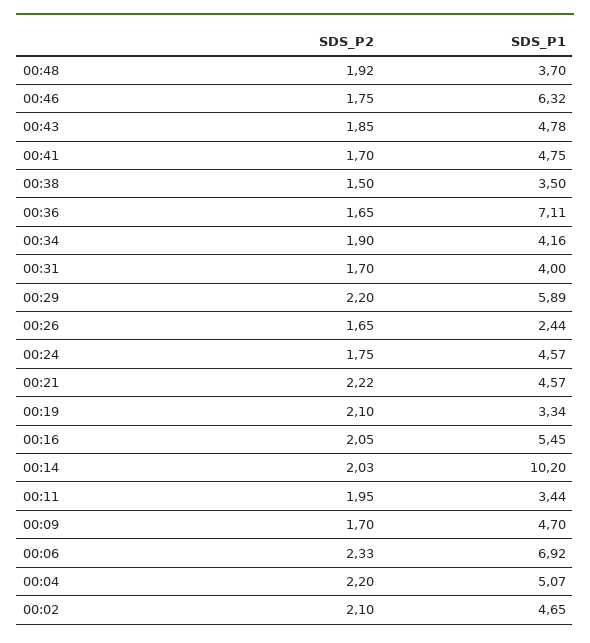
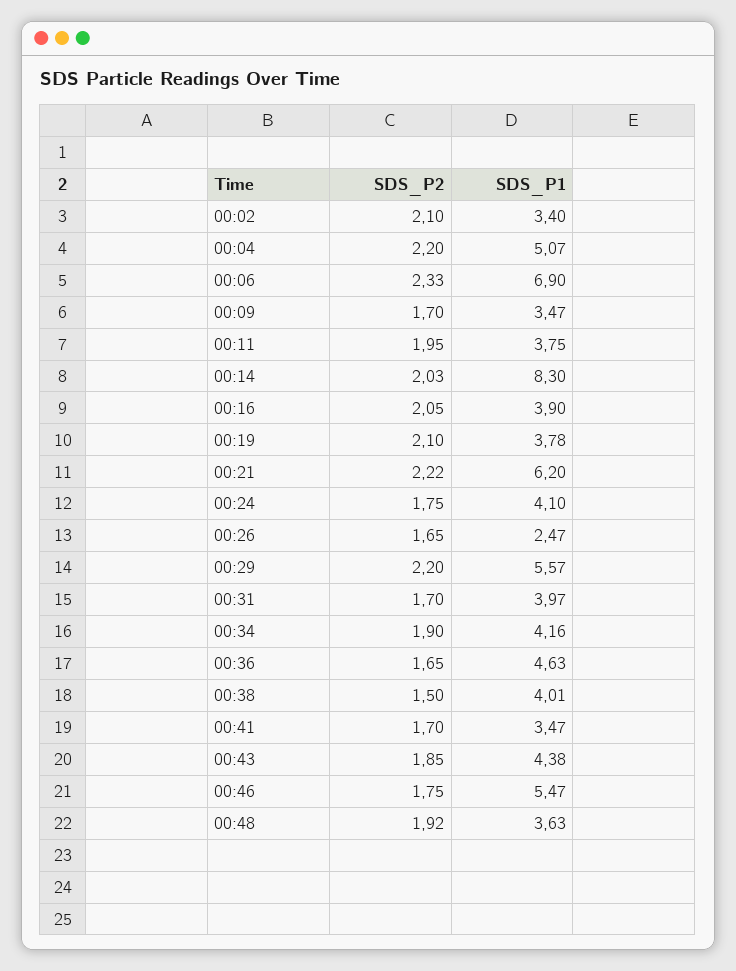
  {
    "SDS_P2": {
      "00:48": 1.92,
      "00:46": 1.75,
      "00:43": 1.85,
      "00:41": 1.7,
      "00:38": 1.5,
      "00:36": 1.65,
      "00:34": 1.9,
      "00:31": 1.7,
      "00:29": 2.2,
      "00:26": 1.65,
      "00:24": 1.75,
      "00:21": 2.22,
      "00:19": 2.1,
      "00:16": 2.05,
      "00:14": 2.03,
      "00:11": 1.95,
      "00:09": 1.7,
      "00:06": 2.33,
      "00:04": 2.2,
      "00:02": 2.1
    },
    "SDS_P1": {
-     "00:48": 3.7,
+     "00:48": 3.63,
-     "00:46": 6.32,
+     "00:46": 5.47,
-     "00:43": 4.78,
+     "00:43": 4.38,
-     "00:41": 4.75,
+     "00:41": 3.47,
-     "00:38": 3.5,
+     "00:38": 4.01,
-     "00:36": 7.11,
+     "00:36": 4.63,
      "00:34": 4.16,
-     "00:31": 4,
+     "00:31": 3.97,
-     "00:29": 5.89,
+     "00:29": 5.57,
-     "00:26": 2.44,
+     "00:26": 2.47,
-     "00:24": 4.57,
+     "00:24": 4.1,
-     "00:21": 4.57,
+     "00:21": 6.2,
-     "00:19": 3.34,
+     "00:19": 3.78,
-     "00:16": 5.45,
+     "00:16": 3.9,
-     "00:14": 10.2,
+     "00:14": 8.3,
-     "00:11": 3.44,
+     "00:11": 3.75,
-     "00:09": 4.7,
+     "00:09": 3.47,
-     "00:06": 6.92,
+     "00:06": 6.9,
      "00:04": 5.07,
-     "00:02": 4.65
+     "00:02": 3.4
    }
  }

